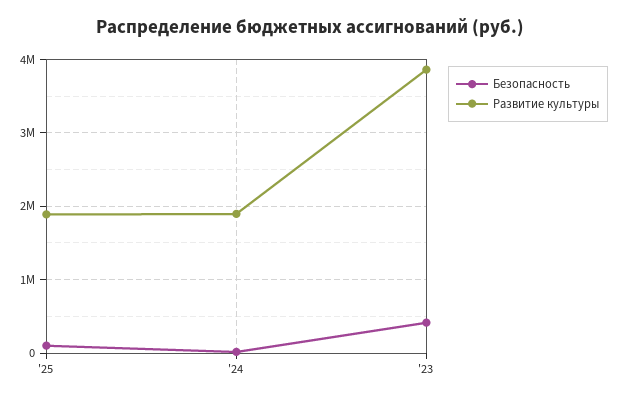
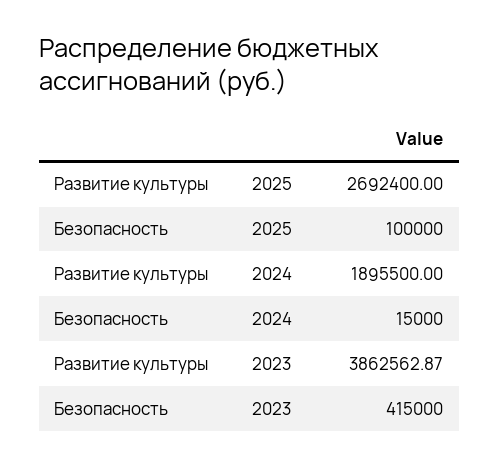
  {
    "Безопасность": {
      "'25": 100000,
      "'24": 15000,
      "'23": 415000
    },
    "Развитие культуры": {
-     "'25": 1900000,
+     "'25": 2692400,
      "'24": 1895500,
      "'23": 3862562.87
    }
  }

